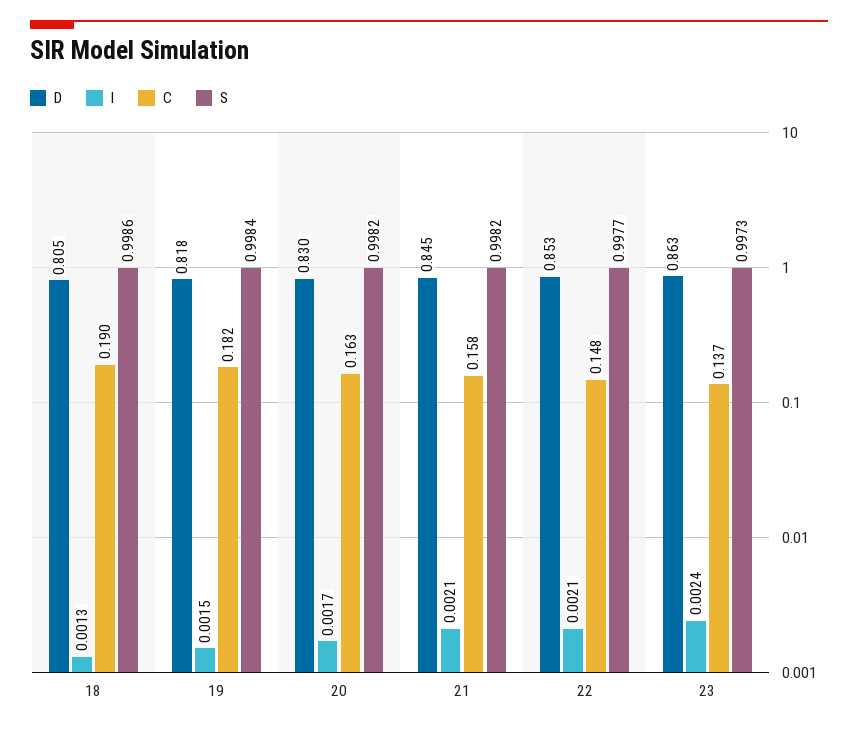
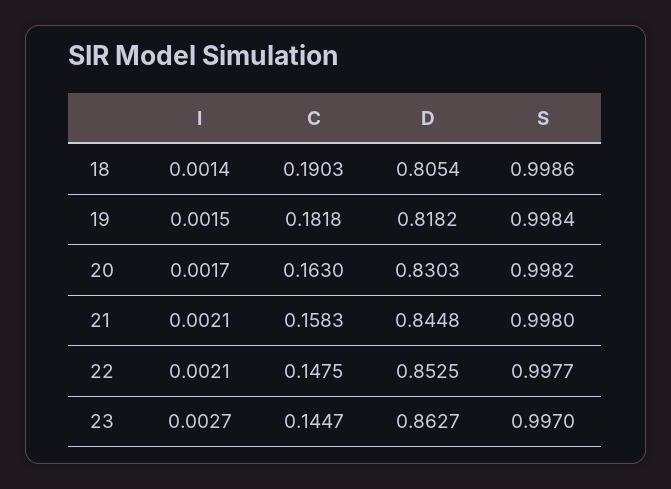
  {
    "D": {
      "18": 0.8054,
      "19": 0.8182,
      "20": 0.8303,
      "21": 0.8448,
      "22": 0.8525,
      "23": 0.8627
    },
    "I": {
-     "18": 0.0013,
+     "18": 0.0014,
      "19": 0.0015,
      "20": 0.0017,
      "21": 0.0021,
      "22": 0.0021,
-     "23": 0.0024
+     "23": 0.0027
    },
    "C": {
      "18": 0.1903,
      "19": 0.1818,
      "20": 0.163,
      "21": 0.1583,
      "22": 0.1475,
-     "23": 0.137
+     "23": 0.1447
    },
    "S": {
      "18": 0.9986,
      "19": 0.9984,
      "20": 0.9982,
-     "21": 0.9982,
+     "21": 0.998,
      "22": 0.9977,
-     "23": 0.9973
+     "23": 0.997
    }
  }

